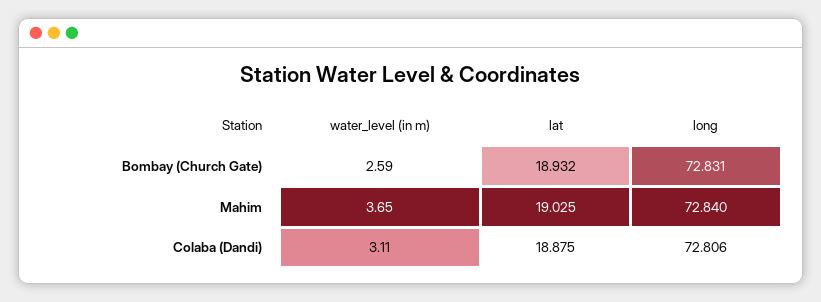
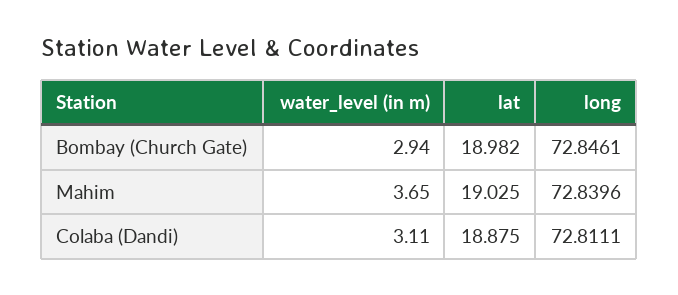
  {
    "water_level (in m)": {
-     "Bombay (Church Gate)": 2.59,
+     "Bombay (Church Gate)": 2.94,
      "Mahim": 3.65,
      "Colaba (Dandi)": 3.11
    },
    "lat": {
-     "Bombay (Church Gate)": 18.932,
+     "Bombay (Church Gate)": 18.982,
      "Mahim": 19.025,
      "Colaba (Dandi)": 18.875
    },
    "long": {
-     "Bombay (Church Gate)": 72.831,
+     "Bombay (Church Gate)": 72.8461,
      "Mahim": 72.8396,
-     "Colaba (Dandi)": 72.806
+     "Colaba (Dandi)": 72.8111
    }
  }

